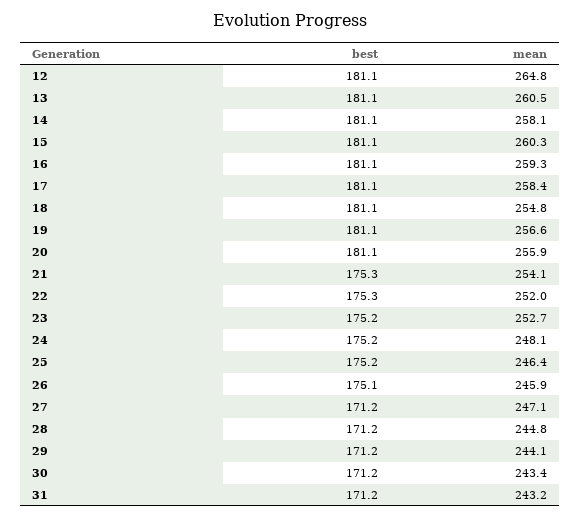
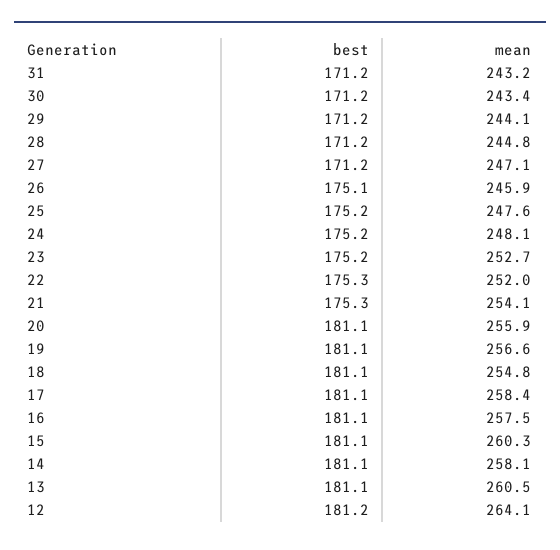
  {
    "best": {
-     "12": 181.1,
+     "12": 181.2,
      "13": 181.1,
      "14": 181.1,
      "15": 181.1,
      "16": 181.1,
      "17": 181.1,
      "18": 181.1,
      "19": 181.1,
      "20": 181.1,
      "21": 175.3,
      "22": 175.3,
      "23": 175.2,
      "24": 175.2,
      "25": 175.2,
      "26": 175.1,
      "27": 171.2,
      "28": 171.2,
      "29": 171.2,
      "30": 171.2,
      "31": 171.2
    },
    "mean": {
-     "12": 264.8,
+     "12": 264.1,
      "13": 260.5,
      "14": 258.1,
      "15": 260.3,
-     "16": 259.3,
+     "16": 257.5,
      "17": 258.4,
      "18": 254.8,
      "19": 256.6,
      "20": 255.9,
      "21": 254.1,
      "22": 252,
      "23": 252.7,
      "24": 248.1,
-     "25": 246.4,
+     "25": 247.6,
      "26": 245.9,
      "27": 247.1,
      "28": 244.8,
      "29": 244.1,
      "30": 243.4,
      "31": 243.2
    }
  }

